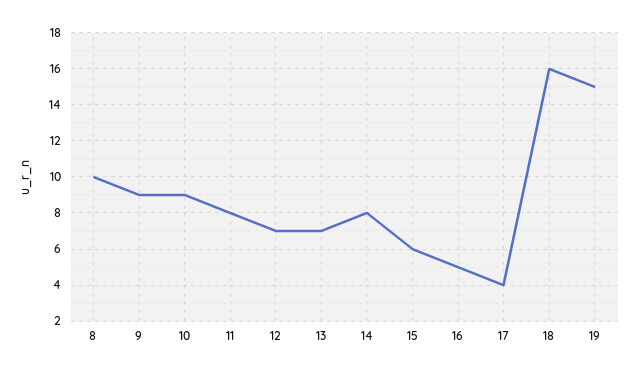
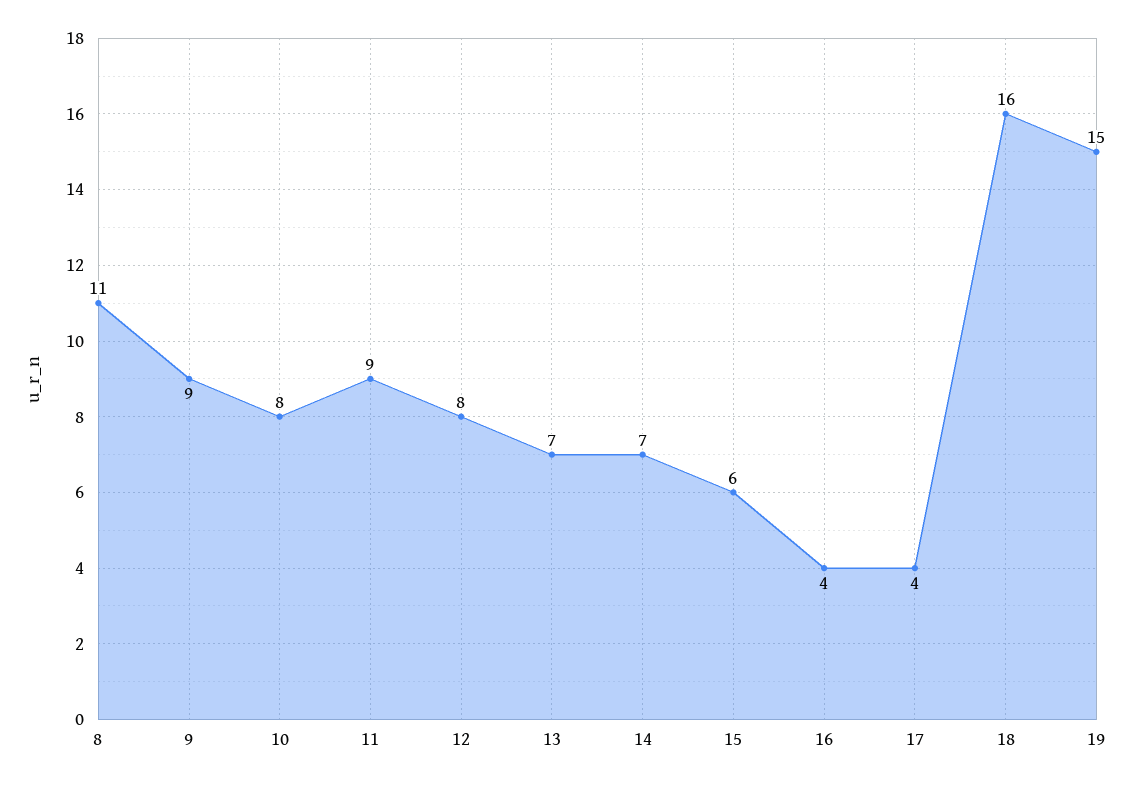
  {
-   "8": 10,
+   "8": 11,
    "9": 9,
-   "10": 9,
+   "10": 8,
-   "11": 8,
+   "11": 9,
-   "12": 7,
+   "12": 8,
    "13": 7,
-   "14": 8,
+   "14": 7,
    "15": 6,
-   "16": 5,
+   "16": 4,
    "17": 4,
    "18": 16,
    "19": 15
  }

